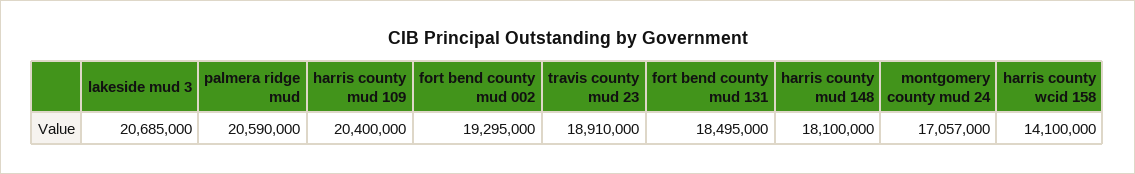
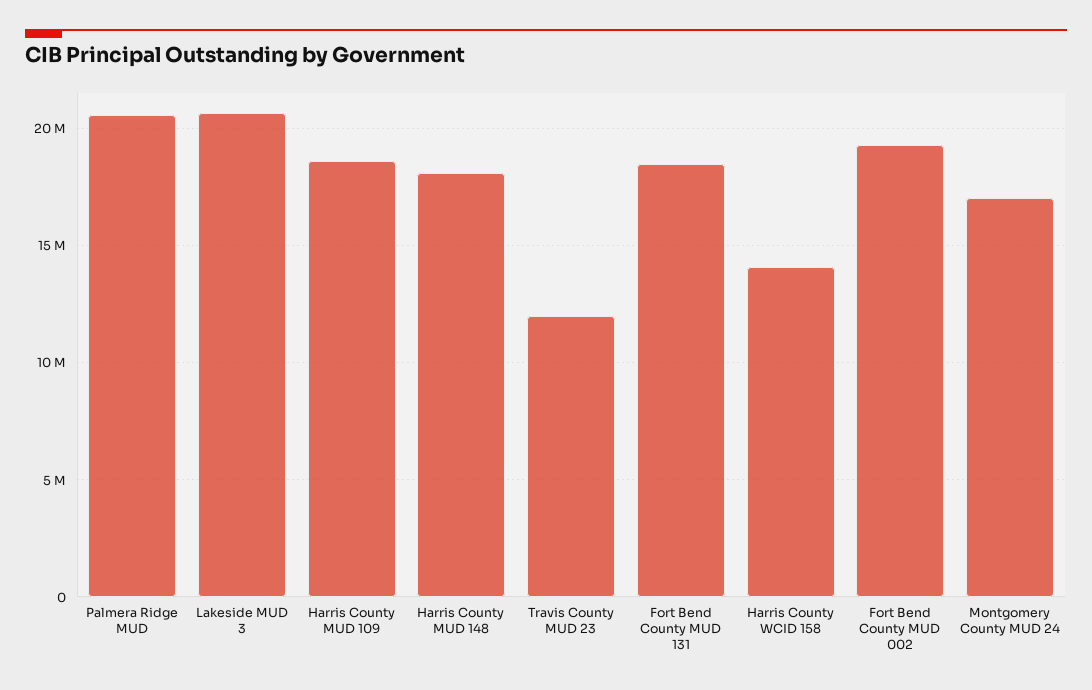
  {
    "lakeside mud 3": 20685000,
    "palmera ridge mud": 20590000,
-   "harris county mud 109": 20400000,
+   "harris county mud 109": 18500000,
    "fort bend county mud 002": 19295000,
-   "travis county mud 23": 18910000,
+   "travis county mud 23": 12000000,
    "fort bend county mud 131": 18495000,
    "harris county mud 148": 18100000,
    "montgomery county mud 24": 17057000,
    "harris county wcid 158": 14100000
  }

